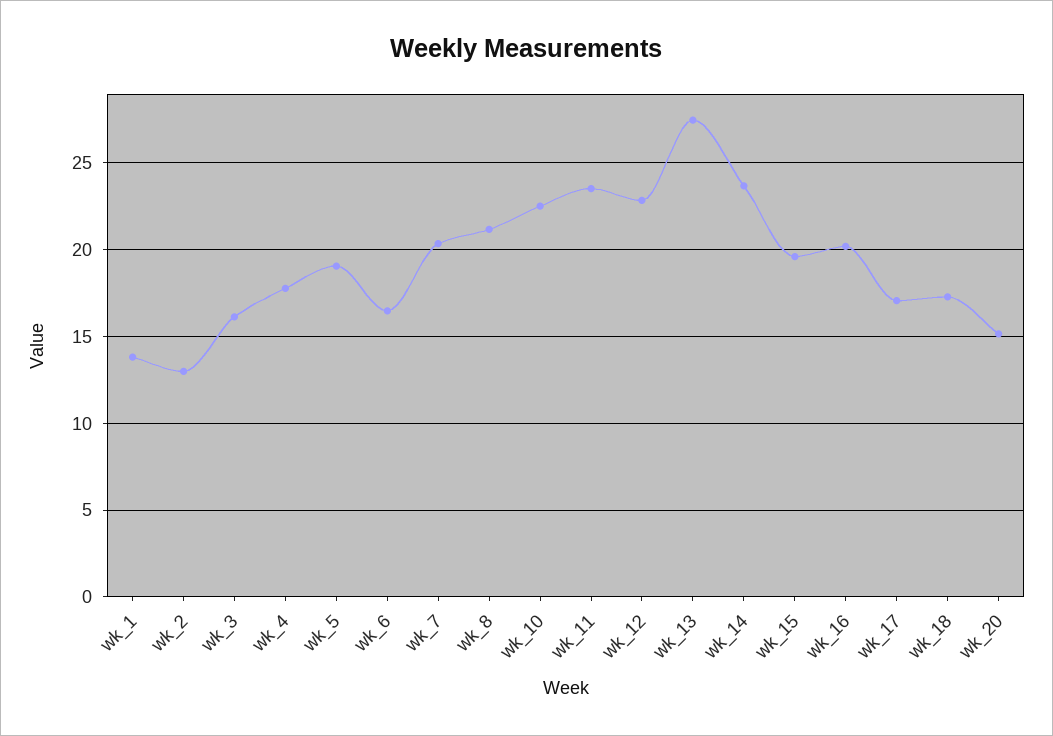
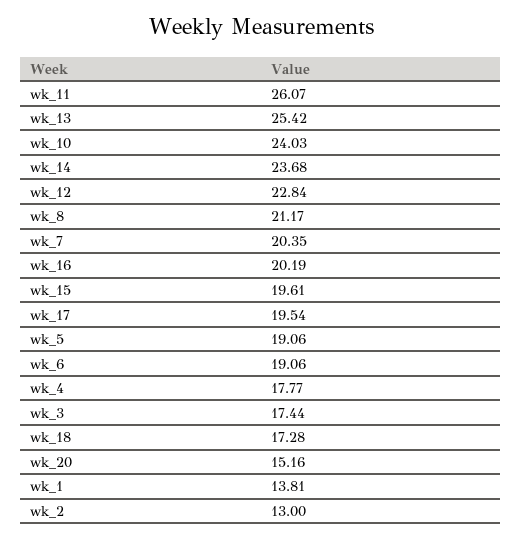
  {
    "wk_1": 13.81,
    "wk_2": 13,
-   "wk_3": 16,
+   "wk_3": 17.44,
    "wk_4": 17.77,
    "wk_5": 19.06,
-   "wk_6": 16.5,
+   "wk_6": 19.06,
    "wk_7": 20.35,
    "wk_8": 21.17,
-   "wk_10": 22.5,
+   "wk_10": 24.03,
-   "wk_11": 23.5,
+   "wk_11": 26.07,
    "wk_12": 22.84,
-   "wk_13": 27.5,
+   "wk_13": 25.42,
    "wk_14": 23.68,
    "wk_15": 19.61,
    "wk_16": 20.19,
-   "wk_17": 17,
+   "wk_17": 19.54,
    "wk_18": 17.28,
    "wk_20": 15.16
  }

